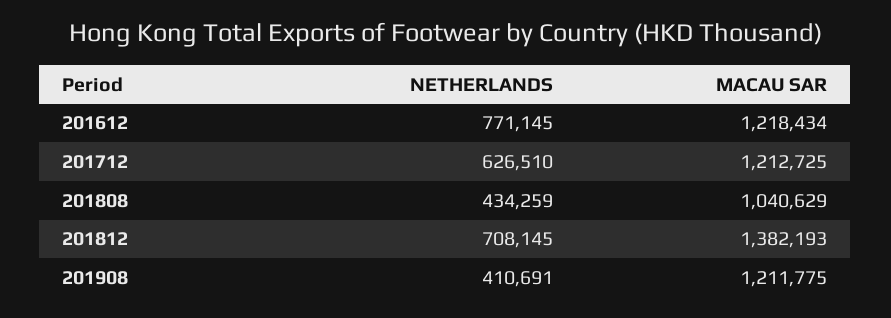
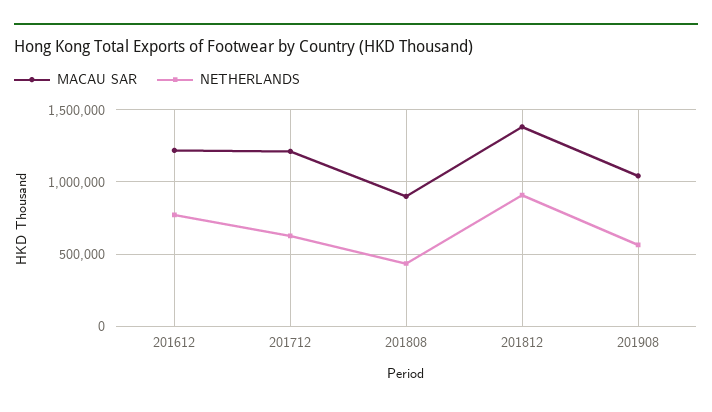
  {
    "NETHERLANDS": {
      "201612": 771145,
      "201712": 626510,
      "201808": 434259,
-     "201812": 708145,
+     "201812": 900000,
-     "201908": 410691
+     "201908": 550000
    },
    "MACAU SAR": {
      "201612": 1218434,
      "201712": 1212725,
-     "201808": 1040629,
+     "201808": 900000,
      "201812": 1382193,
-     "201908": 1211775
+     "201908": 1050000
    }
  }

